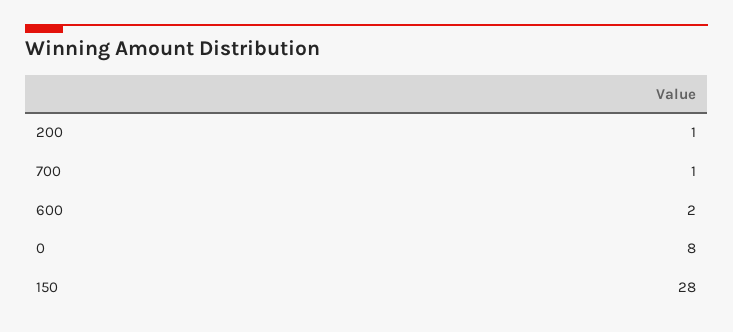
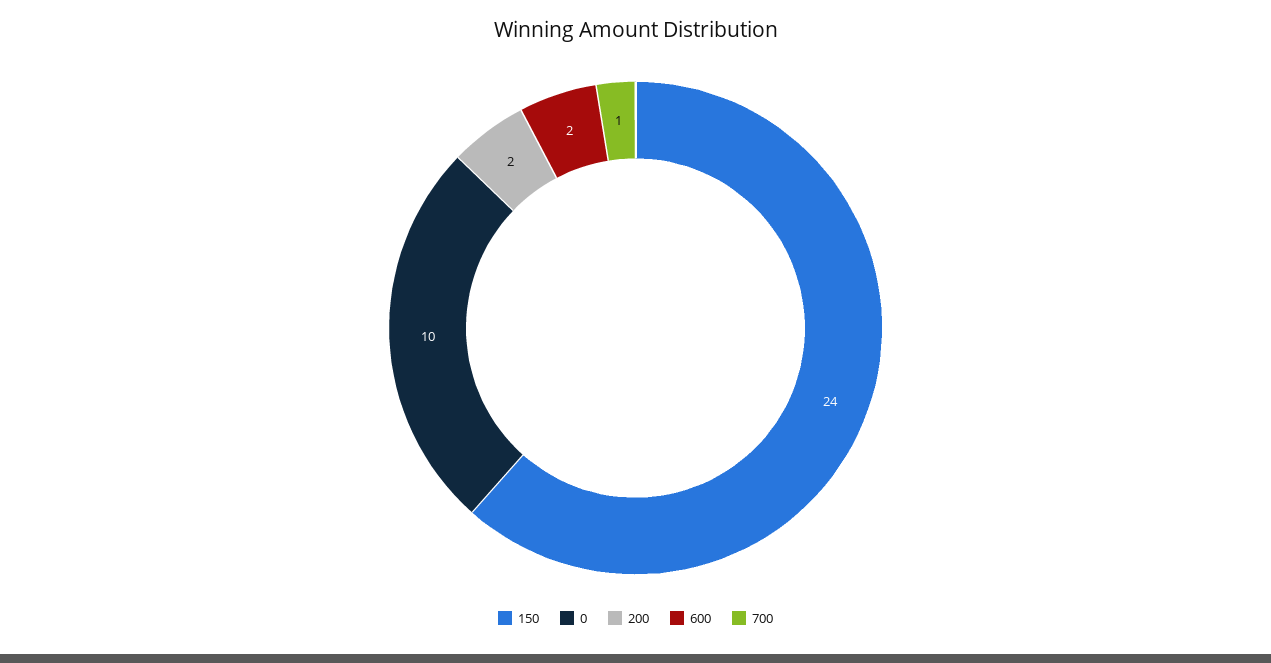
  {
-   "200": 1,
+   "200": 2,
    "700": 1,
    "600": 2,
-   "0": 8,
+   "0": 10,
-   "150": 28
+   "150": 24
  }

